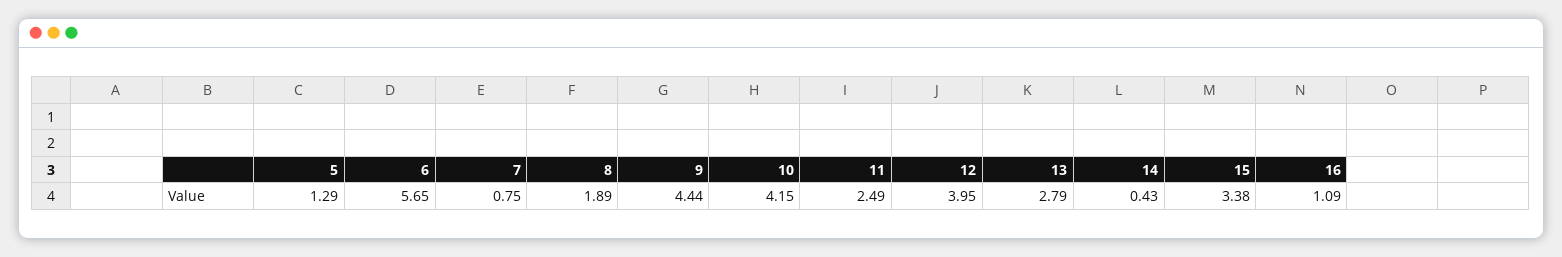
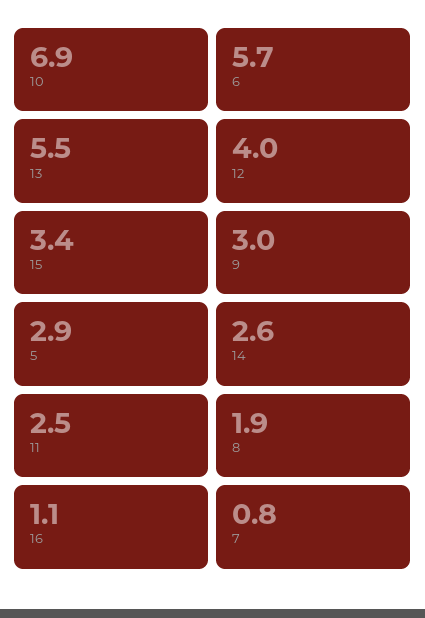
  {
-   "5": 1.29,
+   "5": 2.9,
    "6": 5.65,
    "7": 0.75,
    "8": 1.89,
-   "9": 4.44,
+   "9": 3,
-   "10": 4.15,
+   "10": 6.9,
    "11": 2.49,
    "12": 3.95,
-   "13": 2.79,
+   "13": 5.5,
-   "14": 0.43,
+   "14": 2.6,
    "15": 3.38,
    "16": 1.09
  }

